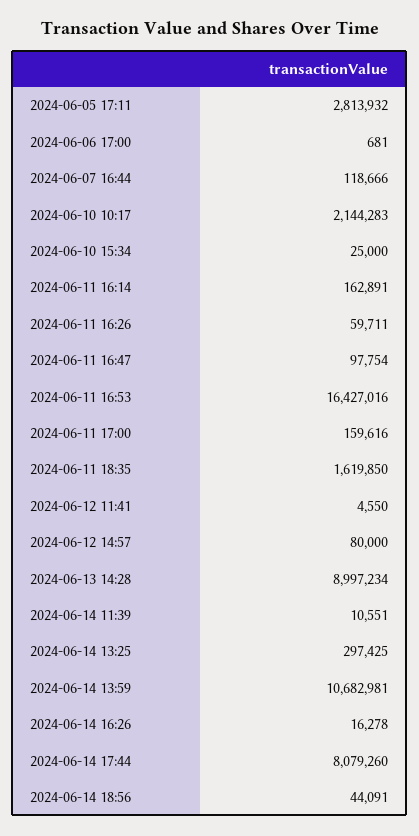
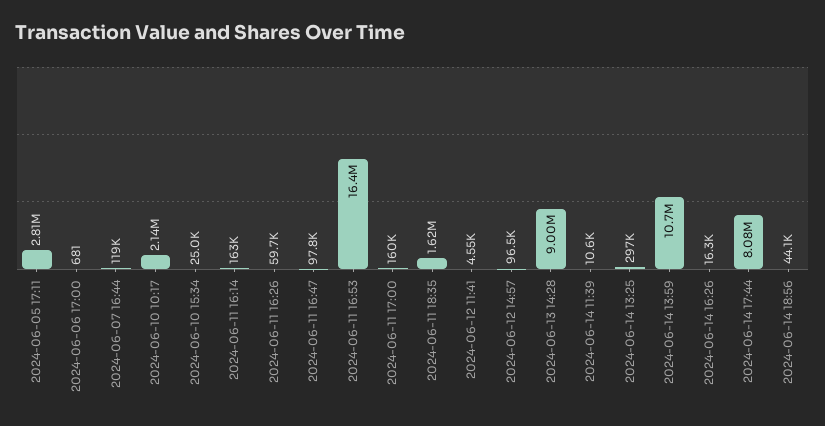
  {
    "2024-06-05 17:11": 2813932,
    "2024-06-06 17:00": 681,
    "2024-06-07 16:44": 118666,
    "2024-06-10 10:17": 2144283,
    "2024-06-10 15:34": 25000,
    "2024-06-11 16:14": 162891,
    "2024-06-11 16:26": 59711,
    "2024-06-11 16:47": 97754,
    "2024-06-11 16:53": 16427016,
    "2024-06-11 17:00": 159616,
    "2024-06-11 18:35": 1619850,
    "2024-06-12 11:41": 4550,
-   "2024-06-12 14:57": 80000,
+   "2024-06-12 14:57": 96500,
    "2024-06-13 14:28": 8997234,
    "2024-06-14 11:39": 10551,
    "2024-06-14 13:25": 297425,
    "2024-06-14 13:59": 10682981,
    "2024-06-14 16:26": 16278,
    "2024-06-14 17:44": 8079260,
    "2024-06-14 18:56": 44091
  }

